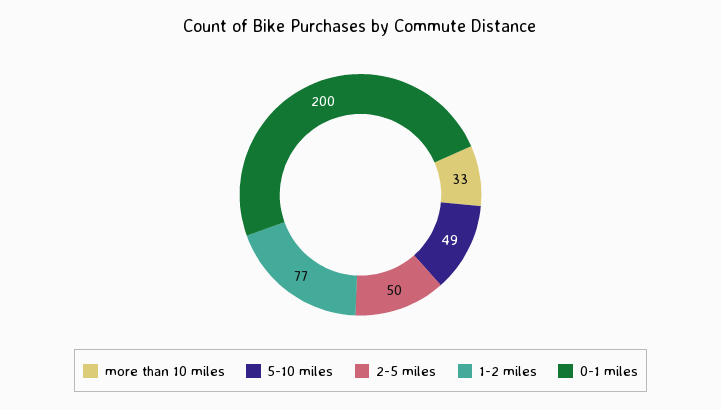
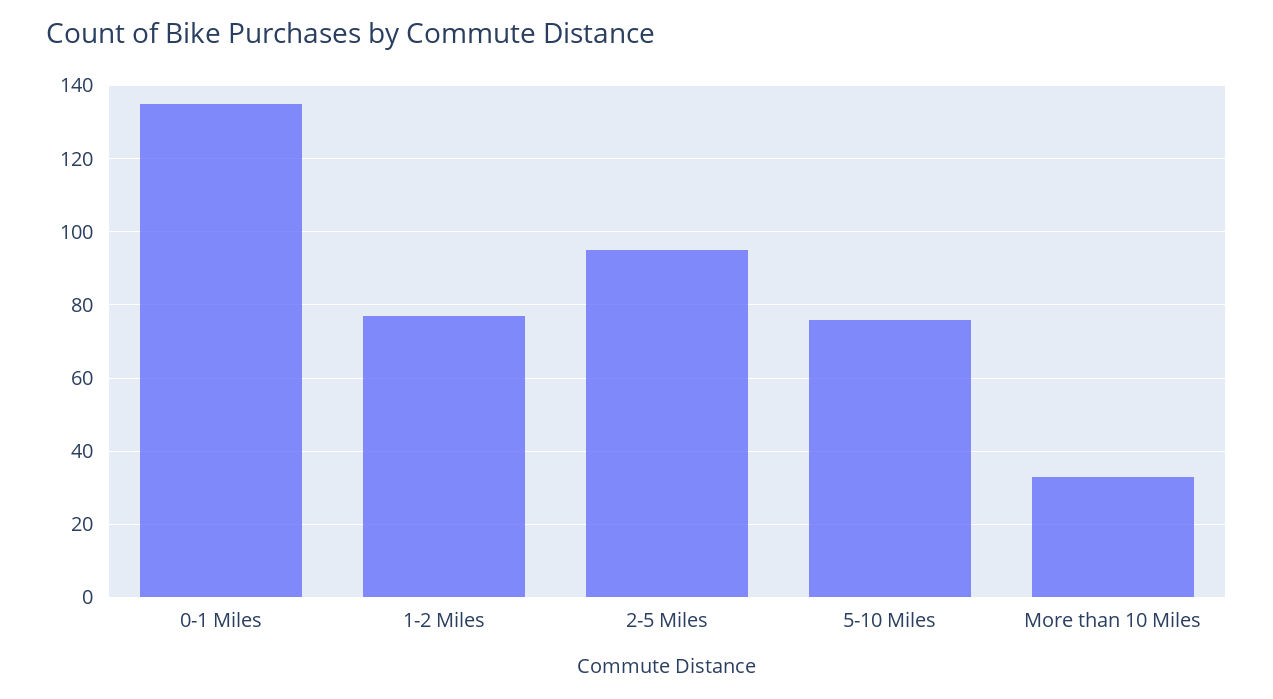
  {
    "more than 10 miles": 33,
-   "5-10 miles": 49,
+   "5-10 miles": 75,
-   "2-5 miles": 50,
+   "2-5 miles": 95,
    "1-2 miles": 77,
-   "0-1 miles": 200
+   "0-1 miles": 135
  }

